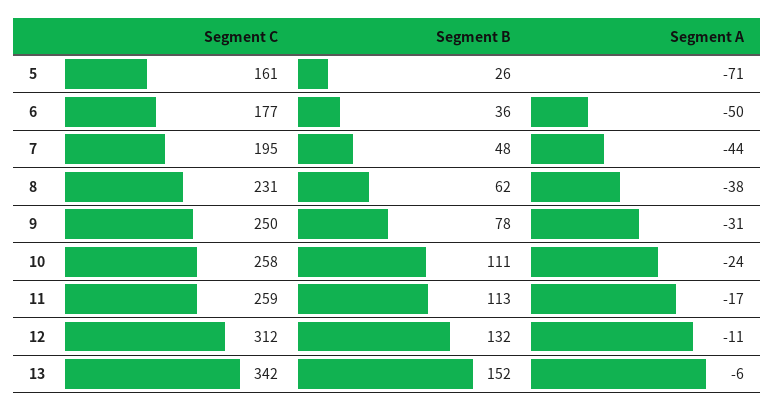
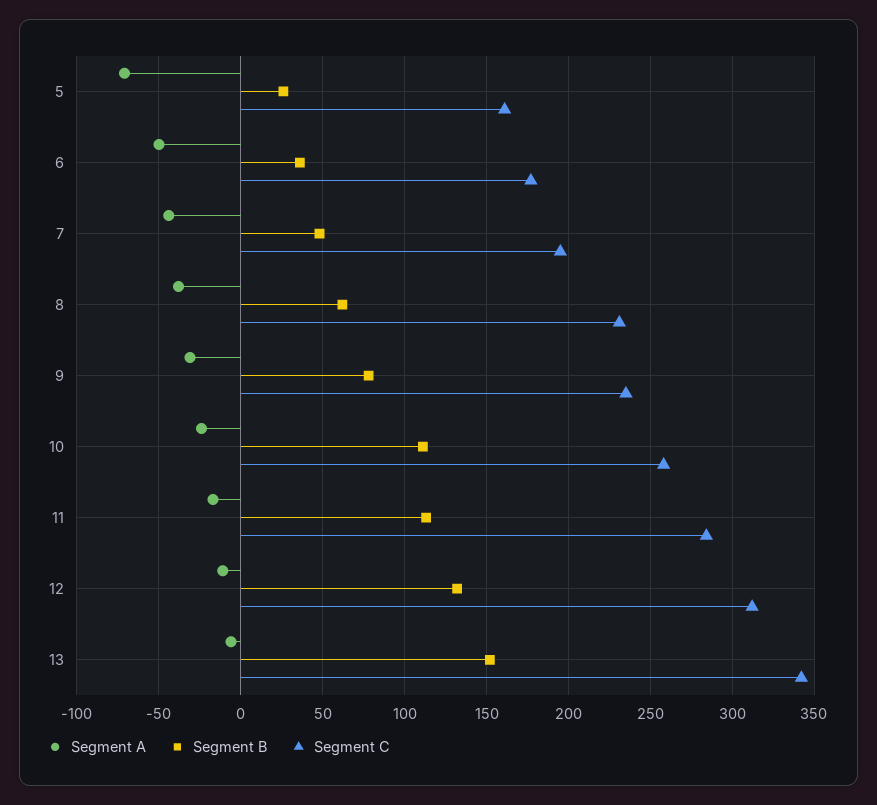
  {
    "Segment C": {
      "5": 161,
      "6": 177,
      "7": 195,
      "8": 231,
-     "9": 250,
+     "9": 235,
      "10": 258,
-     "11": 259,
+     "11": 285,
      "12": 312,
      "13": 342
    },
    "Segment B": {
      "5": 26,
      "6": 36,
      "7": 48,
      "8": 62,
      "9": 78,
      "10": 111,
      "11": 113,
      "12": 132,
      "13": 152
    },
    "Segment A": {
      "5": -71,
      "6": -50,
      "7": -44,
      "8": -38,
      "9": -31,
      "10": -24,
      "11": -17,
      "12": -11,
      "13": -6
    }
  }

